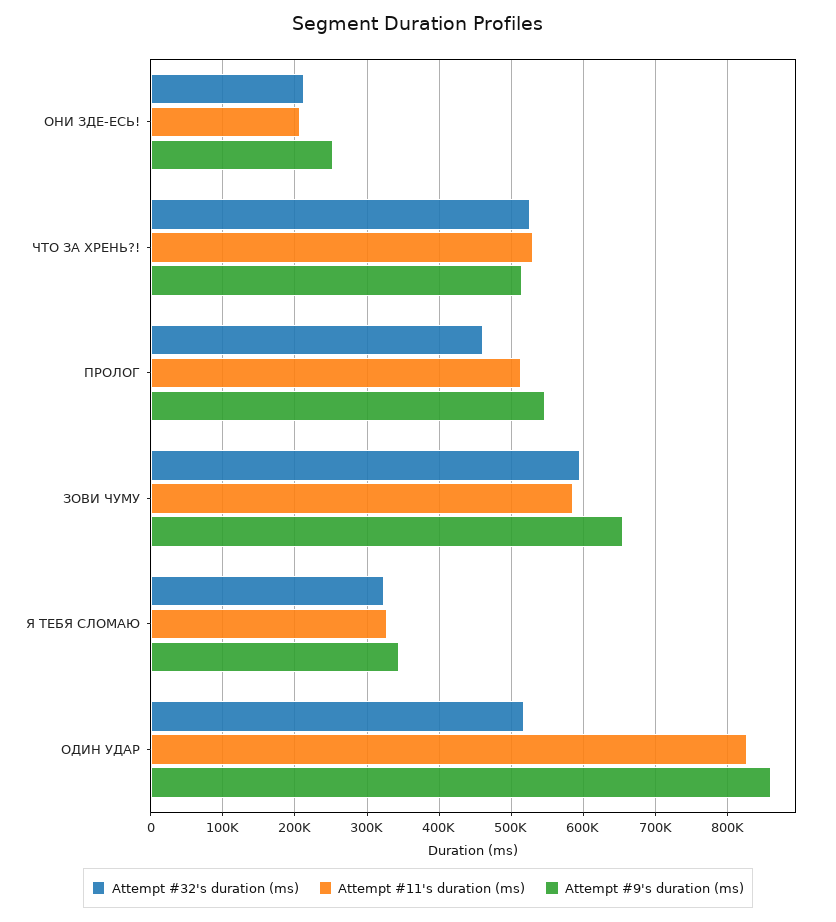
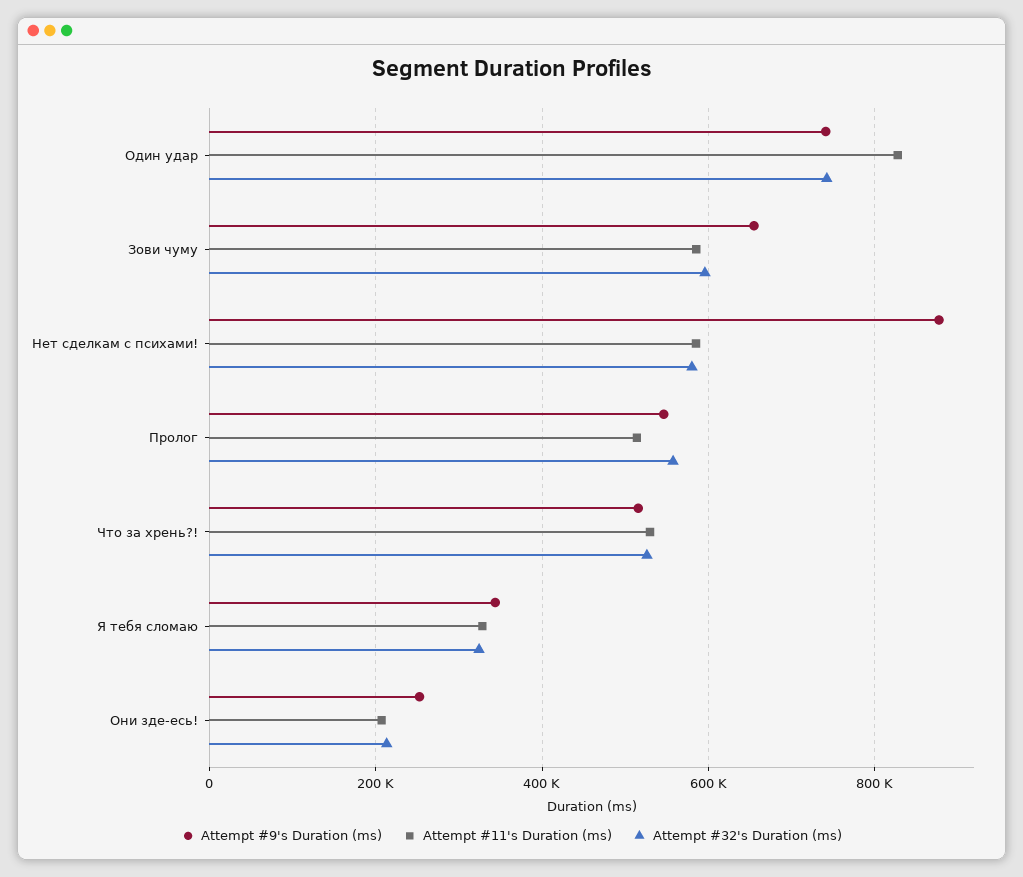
  {
    "Attempt #32's duration (ms)": {
      "ОНИ ЗДЕ-ЕСЬ!": 210000,
      "ЧТО ЗА ХРЕНЬ?!": 530000,
-     "ПРОЛОГ": 460000,
+     "ПРОЛОГ": 560000,
      "ЗОВИ ЧУМУ": 600000,
      "Я ТЕБЯ СЛОМАЮ": 320000,
-     "ОДИН УДАР": 520000
+     "ОДИН УДАР": 740000,
+     "Нет сделкам с психами!": 580000
    },
    "Attempt #11's duration (ms)": {
      "ОНИ ЗДЕ-ЕСЬ!": 210000,
      "ЧТО ЗА ХРЕНЬ?!": 530000,
      "ПРОЛОГ": 510000,
      "ЗОВИ ЧУМУ": 590000,
      "Я ТЕБЯ СЛОМАЮ": 330000,
-     "ОДИН УДАР": 830000
+     "ОДИН УДАР": 830000,
+     "Нет сделкам с психами!": 580000
    },
    "Attempt #9's duration (ms)": {
      "ОНИ ЗДЕ-ЕСЬ!": 250000,
      "ЧТО ЗА ХРЕНЬ?!": 520000,
      "ПРОЛОГ": 550000,
      "ЗОВИ ЧУМУ": 650000,
      "Я ТЕБЯ СЛОМАЮ": 340000,
-     "ОДИН УДАР": 860000
+     "ОДИН УДАР": 740000,
+     "Нет сделкам с психами!": 880000
    }
  }

